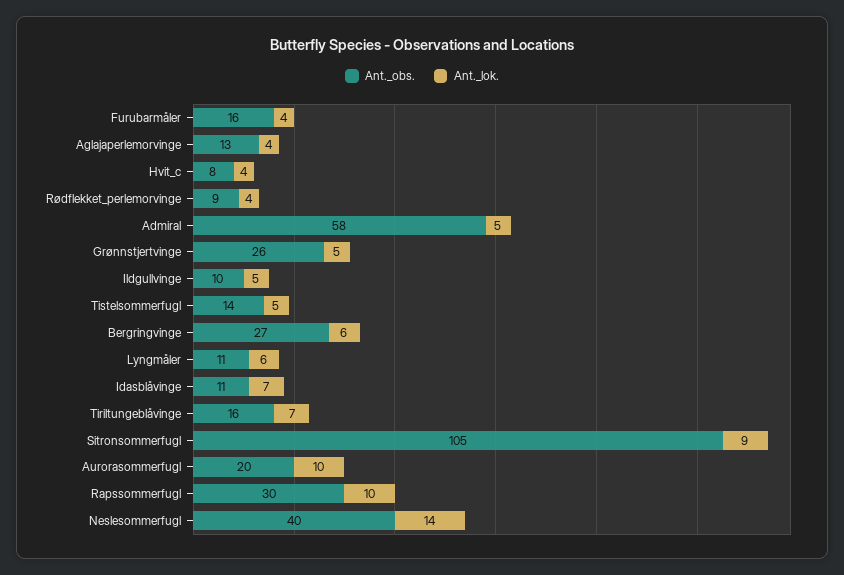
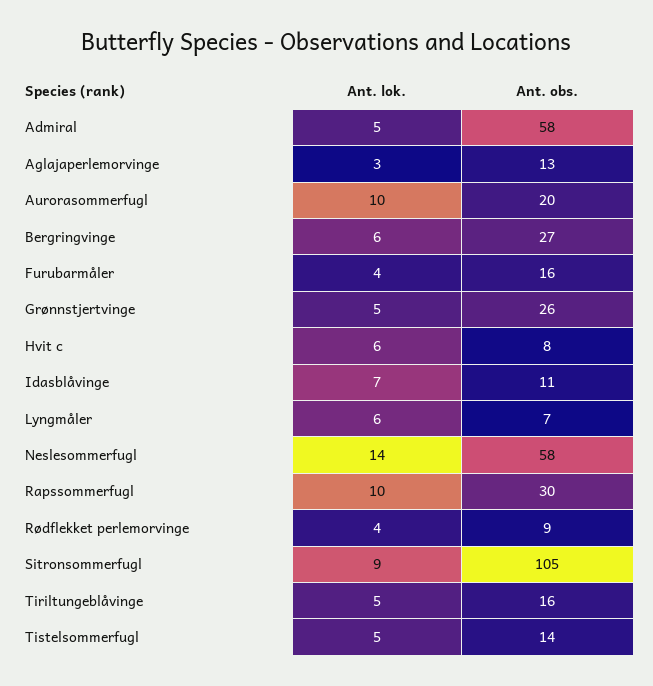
  {
    "Ant._obs.": {
      "Furubarmåler": 16,
      "Aglajaperlemorvinge": 13,
      "Hvit_c": 8,
      "Rødflekket_perlemorvinge": 9,
      "Admiral": 58,
      "Grønnstjertvinge": 26,
-     "Ildgullvinge": 10,
      "Tistelsommerfugl": 14,
      "Bergringvinge": 27,
-     "Lyngmåler": 11,
+     "Lyngmåler": 7,
      "Idasblåvinge": 11,
      "Tiriltungeblåvinge": 16,
      "Sitronsommerfugl": 105,
      "Aurorasommerfugl": 20,
      "Rapssommerfugl": 30,
-     "Neslesommerfugl": 40
+     "Neslesommerfugl": 58
    },
    "Ant._lok.": {
      "Furubarmåler": 4,
-     "Aglajaperlemorvinge": 4,
+     "Aglajaperlemorvinge": 3,
-     "Hvit_c": 4,
+     "Hvit_c": 6,
      "Rødflekket_perlemorvinge": 4,
      "Admiral": 5,
      "Grønnstjertvinge": 5,
-     "Ildgullvinge": 5,
      "Tistelsommerfugl": 5,
      "Bergringvinge": 6,
      "Lyngmåler": 6,
      "Idasblåvinge": 7,
-     "Tiriltungeblåvinge": 7,
+     "Tiriltungeblåvinge": 5,
      "Sitronsommerfugl": 9,
      "Aurorasommerfugl": 10,
      "Rapssommerfugl": 10,
      "Neslesommerfugl": 14
    }
  }

